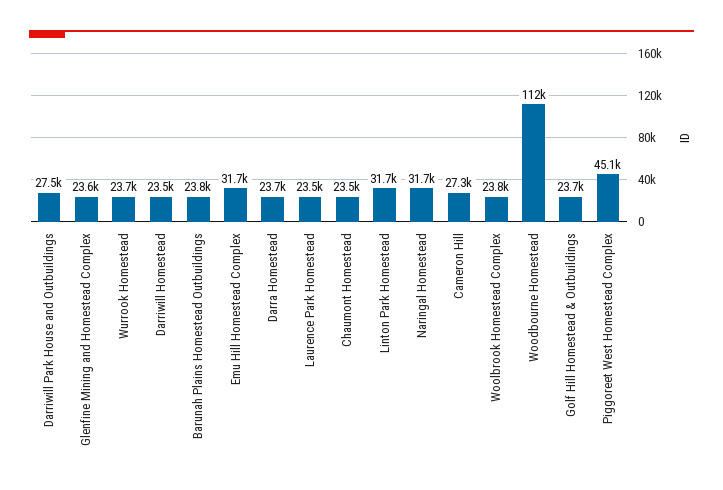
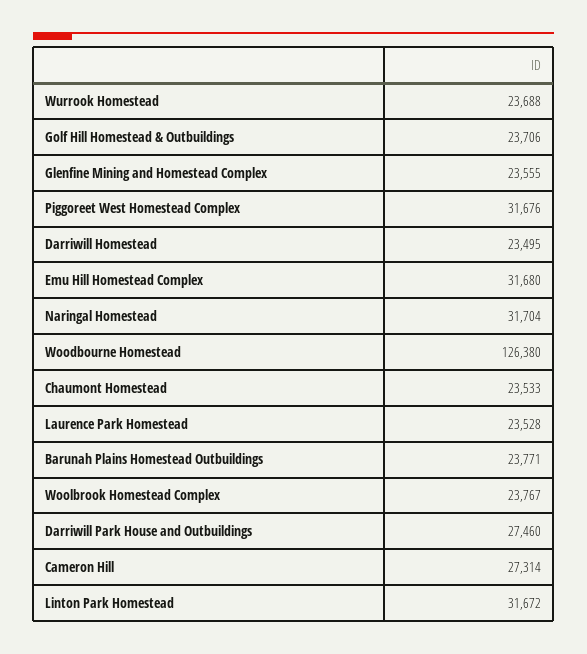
  {
    "Darriwill Park House and Outbuildings": 27460,
    "Glenfine Mining and Homestead Complex": 23555,
    "Wurrook Homestead": 23688,
    "Darriwill Homestead": 23495,
    "Barunah Plains Homestead Outbuildings": 23771,
    "Emu Hill Homestead Complex": 31680,
-   "Darra Homestead": 23700,
    "Laurence Park Homestead": 23528,
    "Chaumont Homestead": 23533,
    "Linton Park Homestead": 31672,
    "Naringal Homestead": 31704,
    "Cameron Hill": 27314,
    "Woolbrook Homestead Complex": 23767,
-   "Woodbourne Homestead": 112000,
+   "Woodbourne Homestead": 126380,
    "Golf Hill Homestead & Outbuildings": 23706,
-   "Piggoreet West Homestead Complex": 45100
+   "Piggoreet West Homestead Complex": 31676
  }

